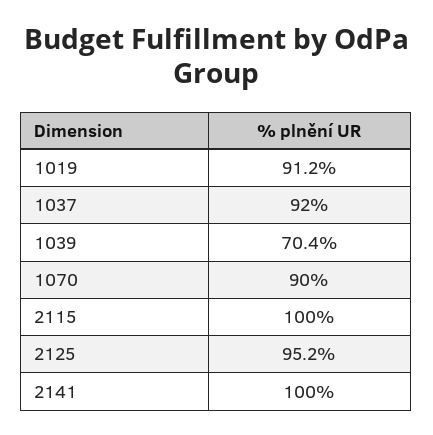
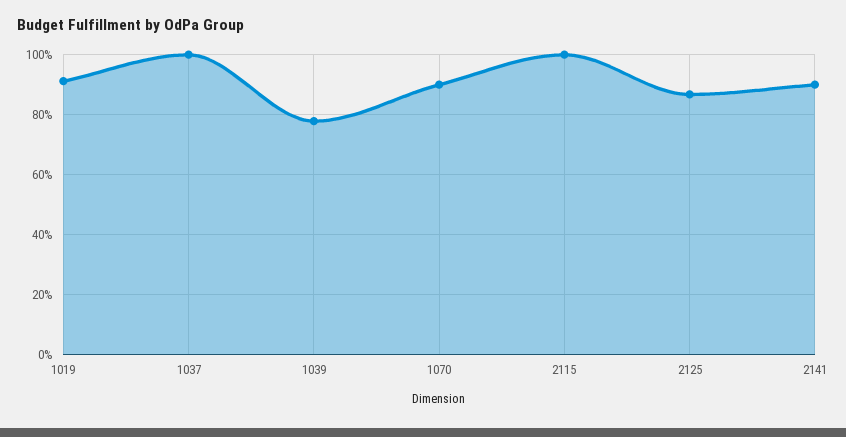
  {
    "1019": 91.2,
-   "1037": 92,
+   "1037": 100,
-   "1039": 70.4,
+   "1039": 77.5,
    "1070": 90,
    "2115": 100,
-   "2125": 95.2,
+   "2125": 87.5,
-   "2141": 100
+   "2141": 90
  }

